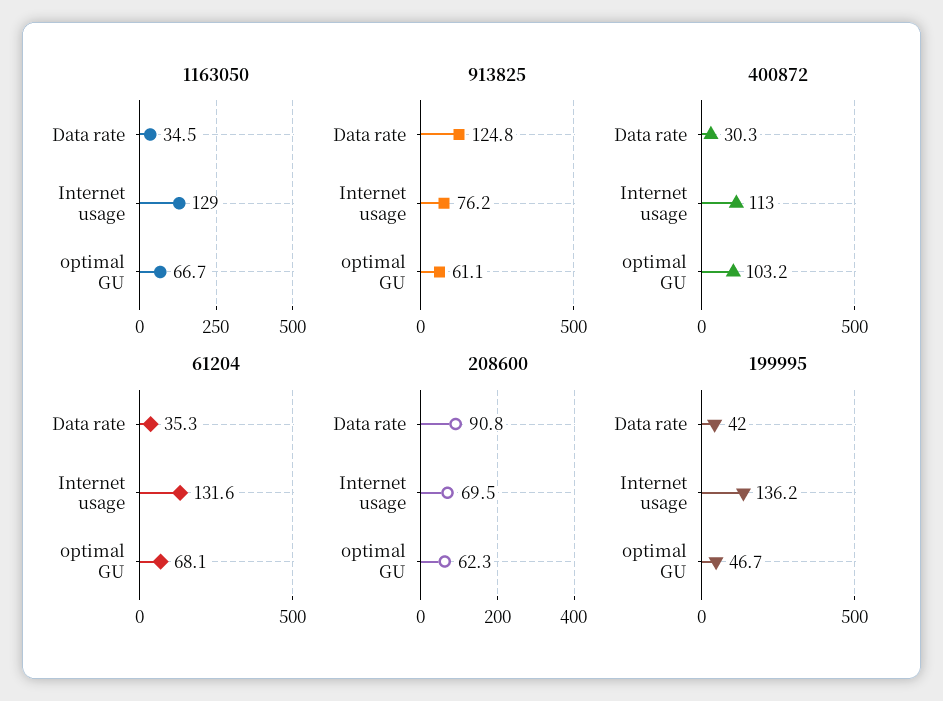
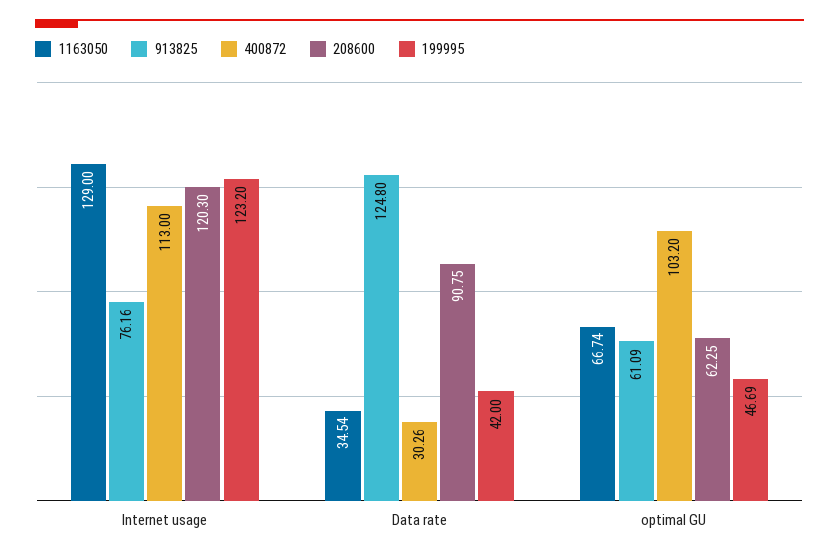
  {
    "1163050": {
      "Data rate": 34.54,
      "Internet usage": 129,
      "optimal GU": 66.74
    },
    "913825": {
      "Data rate": 124.8,
      "Internet usage": 76.16,
      "optimal GU": 61.09
    },
    "400872": {
      "Data rate": 30.26,
      "Internet usage": 113,
      "optimal GU": 103.2
    },
-   "61204": {
-     "Data rate": 35.3,
-     "Internet usage": 131.6,
-     "optimal GU": 68.1
-   },
    "208600": {
      "Data rate": 90.75,
-     "Internet usage": 69.5,
+     "Internet usage": 120.3,
      "optimal GU": 62.25
    },
    "199995": {
      "Data rate": 42,
-     "Internet usage": 136.2,
+     "Internet usage": 123.2,
      "optimal GU": 46.69
    }
  }

